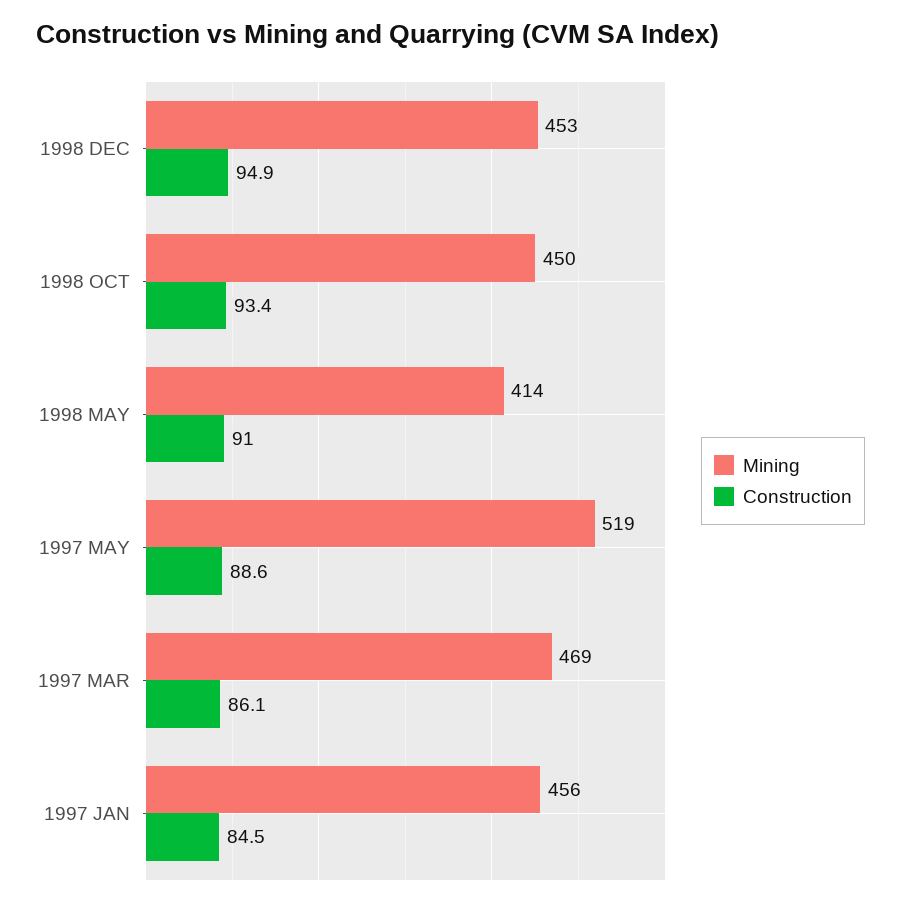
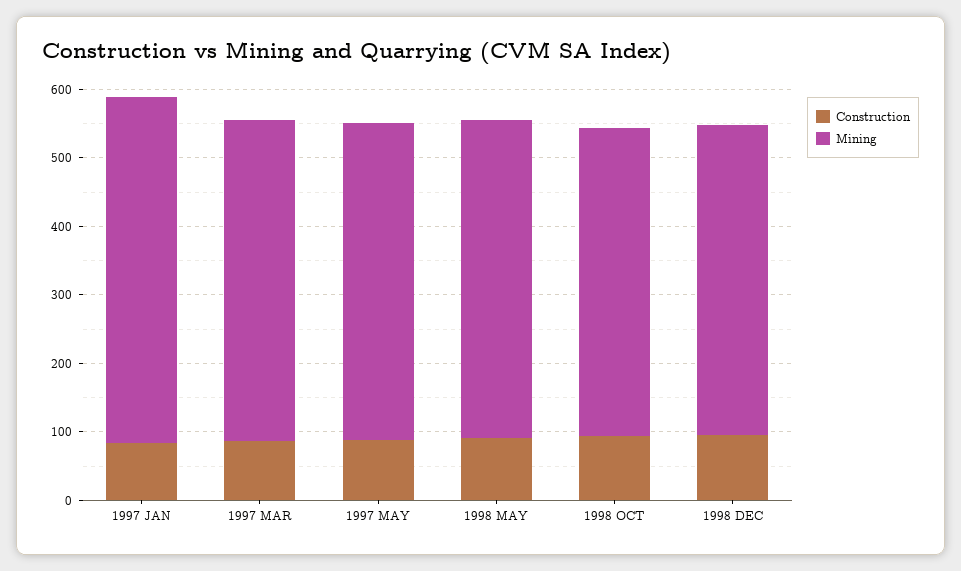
  {
    "Mining": {
      "1998 DEC": 453,
      "1998 OCT": 450,
-     "1998 MAY": 414,
+     "1998 MAY": 460,
-     "1997 MAY": 519,
+     "1997 MAY": 460,
      "1997 MAR": 469,
-     "1997 JAN": 456
+     "1997 JAN": 500
    },
    "Construction": {
      "1998 DEC": 94.9,
      "1998 OCT": 93.4,
      "1998 MAY": 91,
      "1997 MAY": 88.6,
      "1997 MAR": 86.1,
      "1997 JAN": 84.5
    }
  }

